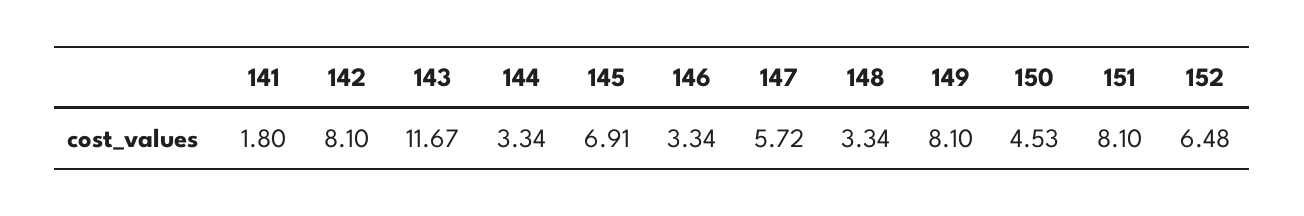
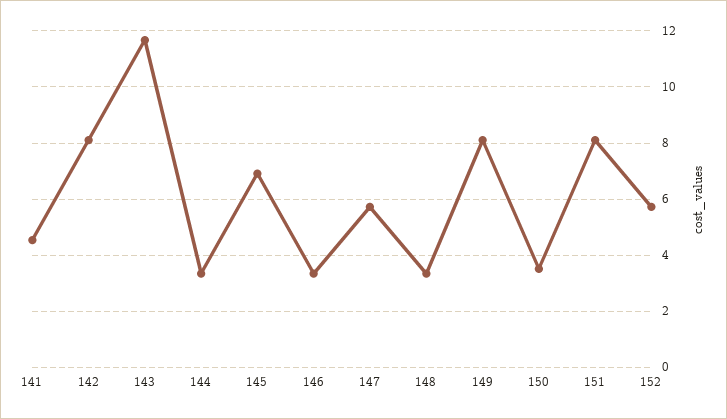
  {
-   "141": 1.8,
+   "141": 4.5,
    "142": 8.1,
    "143": 11.67,
    "144": 3.34,
    "145": 6.91,
    "146": 3.34,
    "147": 5.72,
    "148": 3.34,
    "149": 8.1,
-   "150": 4.53,
+   "150": 3.5,
    "151": 8.1,
-   "152": 6.48
+   "152": 5.75
  }

